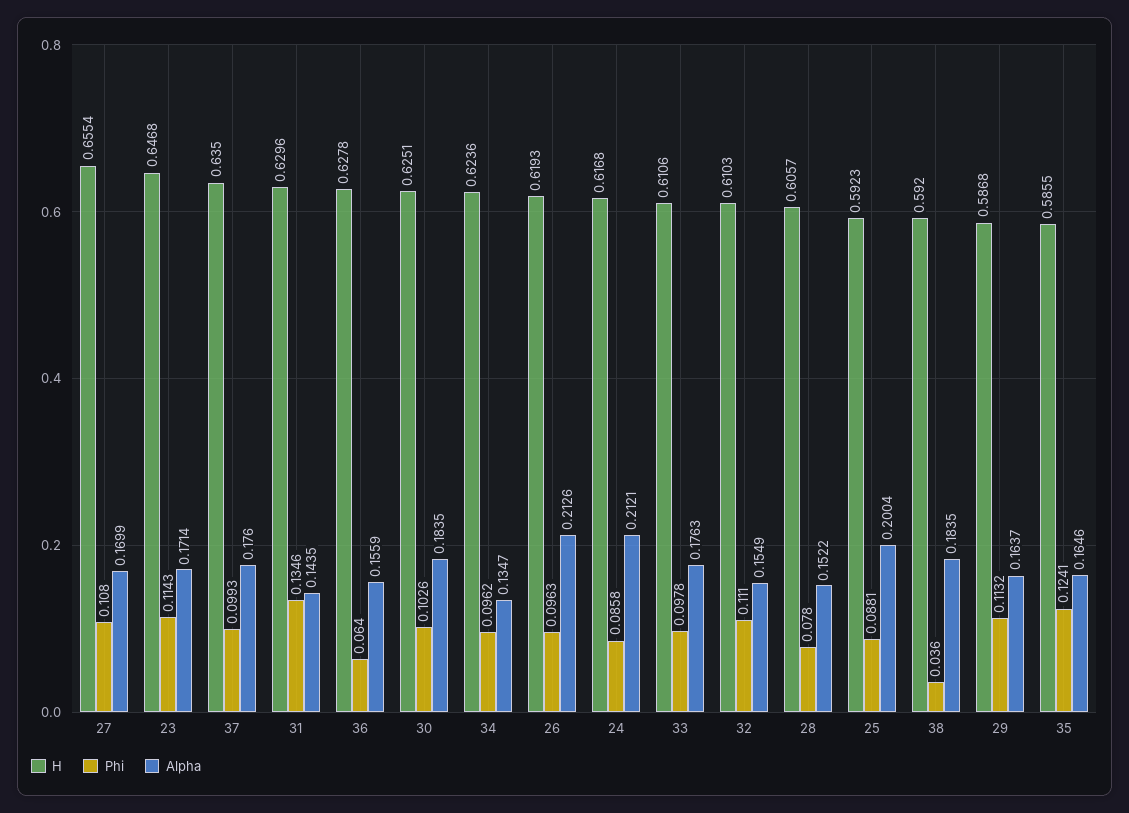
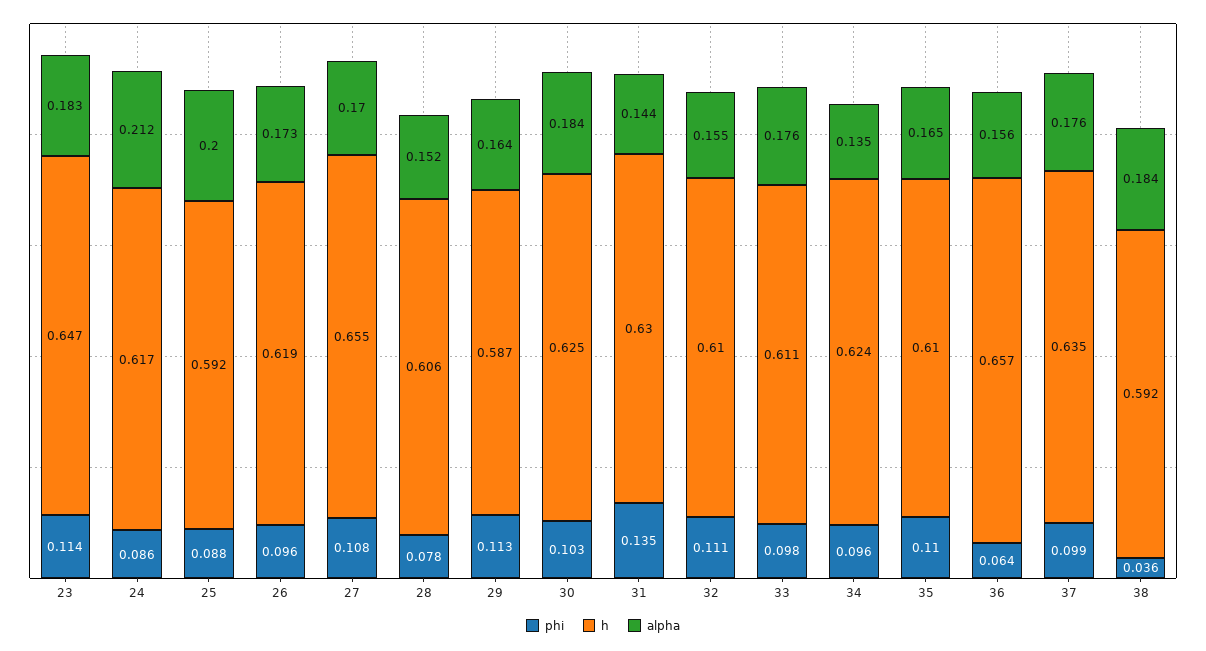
  {
    "H": {
      "27": 0.6554,
      "23": 0.6468,
      "37": 0.635,
      "31": 0.6296,
-     "36": 0.6278,
+     "36": 0.657,
      "30": 0.6251,
      "34": 0.6236,
      "26": 0.6193,
      "24": 0.6168,
      "33": 0.6106,
      "32": 0.6103,
      "28": 0.6057,
      "25": 0.5923,
      "38": 0.592,
      "29": 0.5868,
-     "35": 0.5855
+     "35": 0.61
    },
    "Phi": {
      "27": 0.108,
      "23": 0.1143,
      "37": 0.0993,
      "31": 0.1346,
      "36": 0.064,
      "30": 0.1026,
      "34": 0.0962,
      "26": 0.0963,
      "24": 0.0858,
      "33": 0.0978,
      "32": 0.111,
      "28": 0.078,
      "25": 0.0881,
      "38": 0.036,
      "29": 0.1132,
-     "35": 0.1241
+     "35": 0.11
    },
    "Alpha": {
      "27": 0.1699,
-     "23": 0.1714,
+     "23": 0.183,
      "37": 0.176,
      "31": 0.1435,
      "36": 0.1559,
      "30": 0.1835,
      "34": 0.1347,
-     "26": 0.2126,
+     "26": 0.173,
      "24": 0.2121,
      "33": 0.1763,
      "32": 0.1549,
      "28": 0.1522,
      "25": 0.2004,
      "38": 0.1835,
      "29": 0.1637,
      "35": 0.1646
    }
  }

